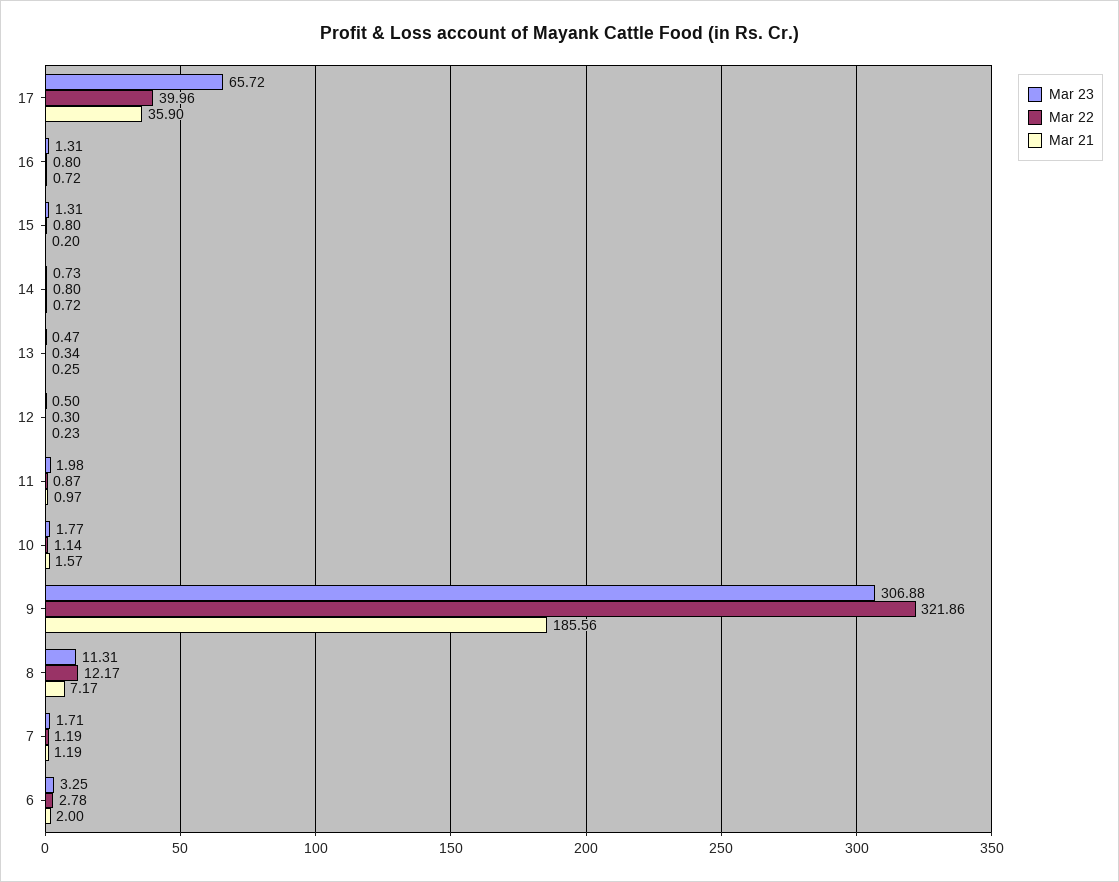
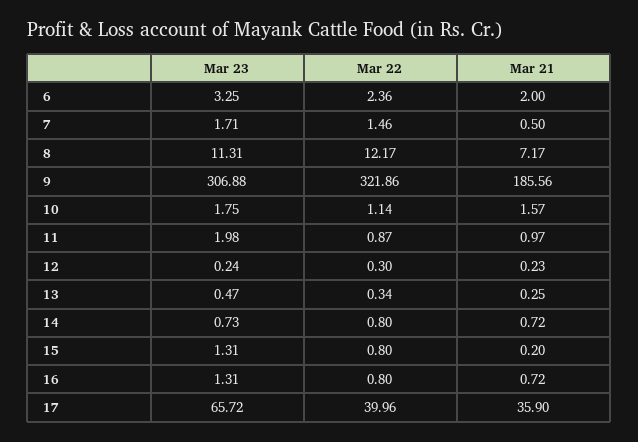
  {
    "Mar 23": {
      "17": 65.72,
      "16": 1.31,
      "15": 1.31,
      "14": 0.73,
      "13": 0.47,
-     "12": 0.5,
+     "12": 0.24,
      "11": 1.98,
-     "10": 1.77,
+     "10": 1.75,
      "9": 306.88,
      "8": 11.31,
      "7": 1.71,
      "6": 3.25
    },
    "Mar 22": {
      "17": 39.96,
      "16": 0.8,
      "15": 0.8,
      "14": 0.8,
      "13": 0.34,
      "12": 0.3,
      "11": 0.87,
      "10": 1.14,
      "9": 321.86,
      "8": 12.17,
-     "7": 1.19,
+     "7": 1.46,
-     "6": 2.78
+     "6": 2.36
    },
    "Mar 21": {
      "17": 35.9,
      "16": 0.72,
      "15": 0.2,
      "14": 0.72,
      "13": 0.25,
      "12": 0.23,
      "11": 0.97,
      "10": 1.57,
      "9": 185.56,
      "8": 7.17,
-     "7": 1.19,
+     "7": 0.5,
      "6": 2
    }
  }

